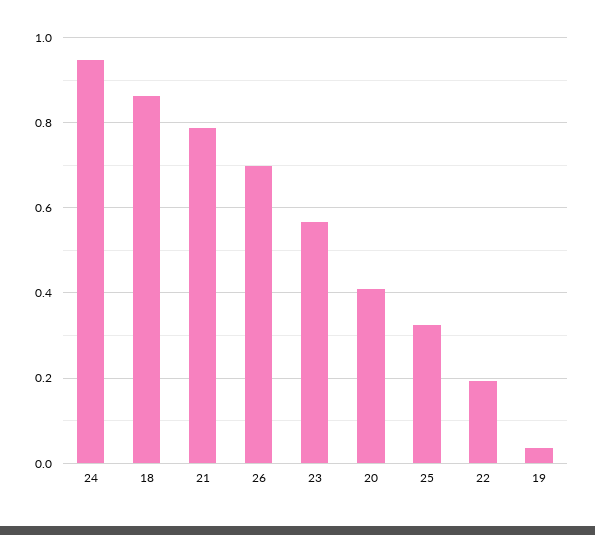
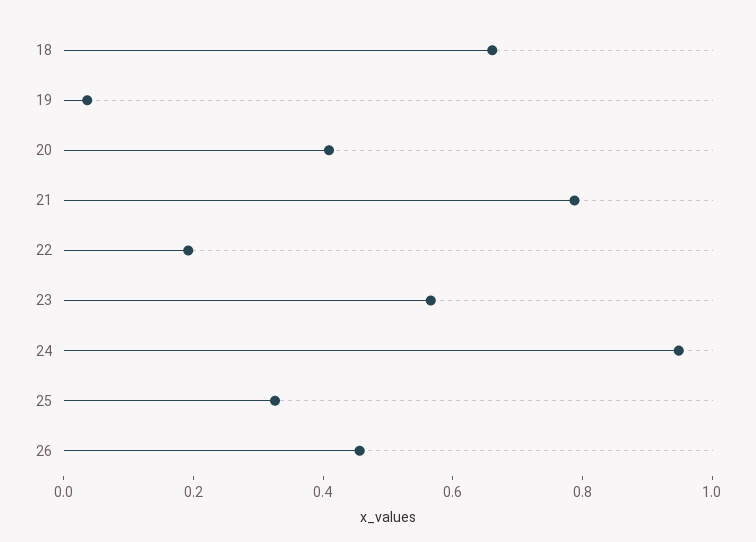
  {
    "24": 0.94,
-   "18": 0.86,
+   "18": 0.65,
    "21": 0.78,
-   "26": 0.7,
+   "26": 0.45,
    "23": 0.56,
    "20": 0.4,
    "25": 0.32,
    "22": 0.2,
    "19": 0.04
  }

